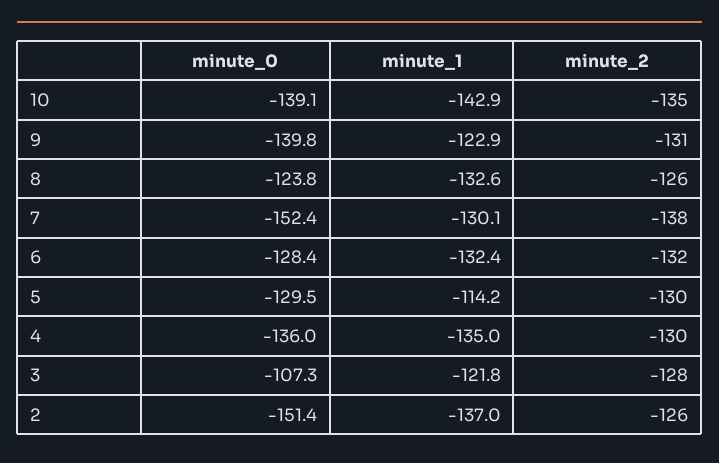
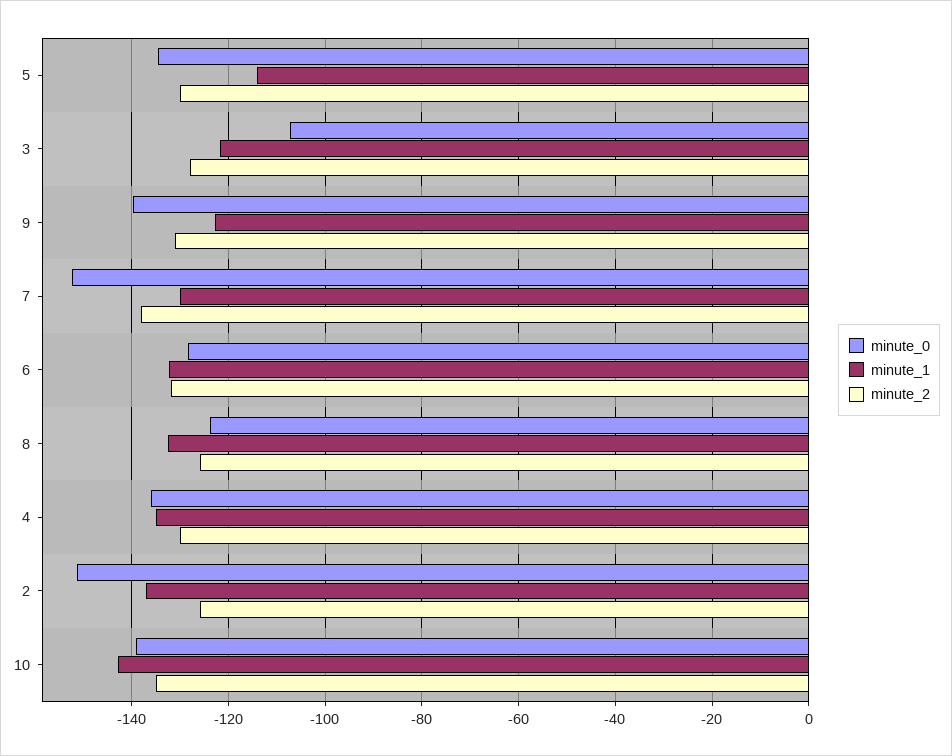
  {
    "minute_0": {
      "10": -139.1,
      "9": -139.8,
      "8": -123.8,
      "7": -152.4,
      "6": -128.4,
-     "5": -129.5,
+     "5": -134,
      "4": -136,
      "3": -107.3,
      "2": -151.4
    },
    "minute_1": {
      "10": -142.9,
      "9": -122.9,
      "8": -132.6,
      "7": -130.1,
      "6": -132.4,
      "5": -114.2,
      "4": -135,
      "3": -121.8,
      "2": -137
    },
    "minute_2": {
      "10": -135,
      "9": -131,
      "8": -126,
      "7": -138,
      "6": -132,
      "5": -130,
      "4": -130,
      "3": -128,
      "2": -126
    }
  }

